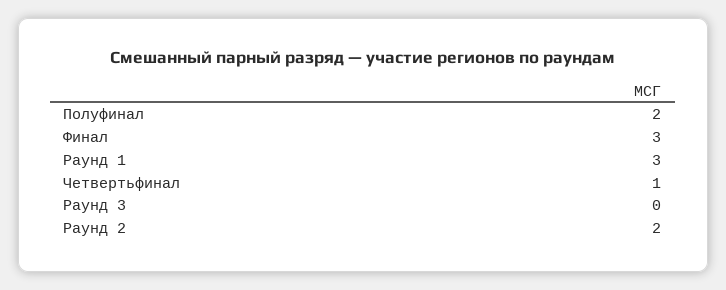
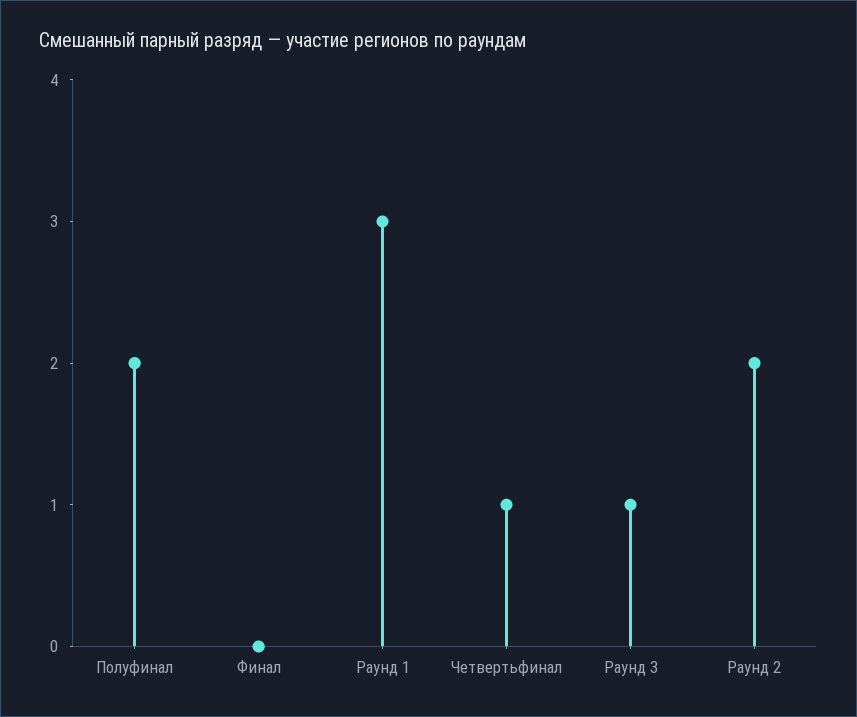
  {
    "Полуфинал": 2,
-   "Финал": 3,
+   "Финал": 0,
    "Раунд 1": 3,
    "Четвертьфинал": 1,
-   "Раунд 3": 0,
+   "Раунд 3": 1,
    "Раунд 2": 2
  }

